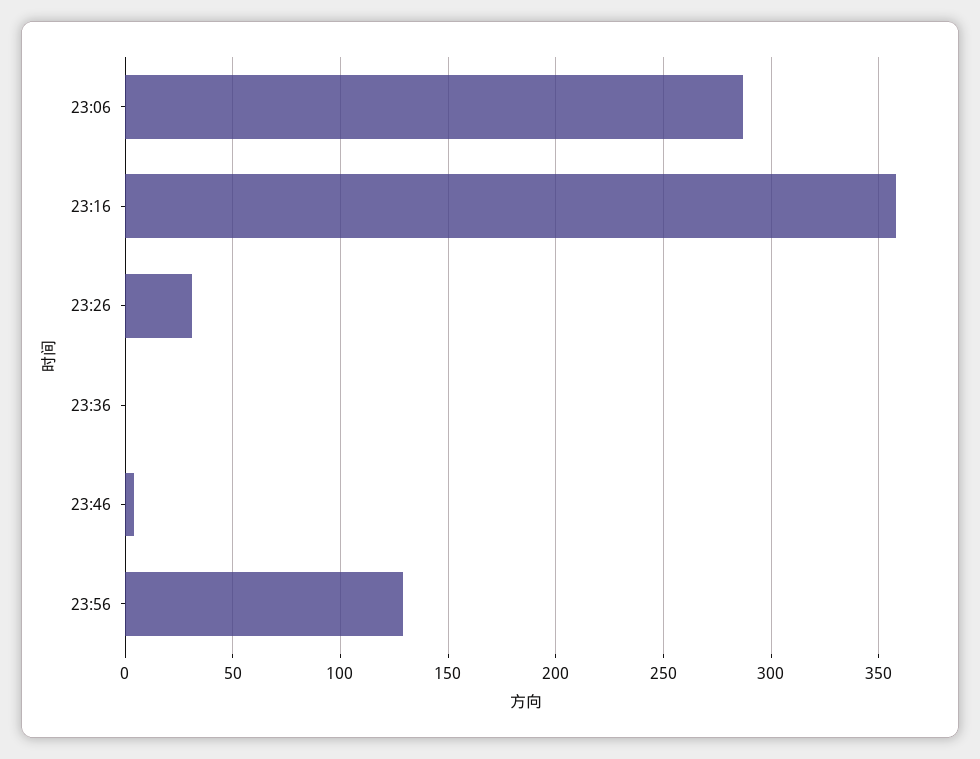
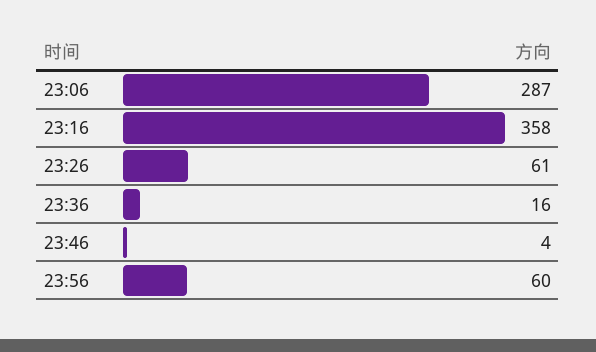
  {
    "23:06": 287,
    "23:16": 358,
-   "23:26": 30,
+   "23:26": 61,
-   "23:36": 0,
+   "23:36": 16,
    "23:46": 4,
-   "23:56": 130
+   "23:56": 60
  }

